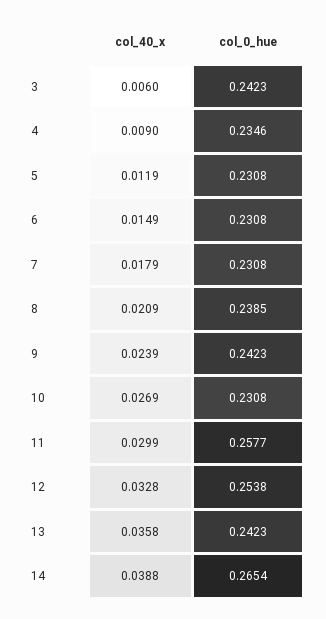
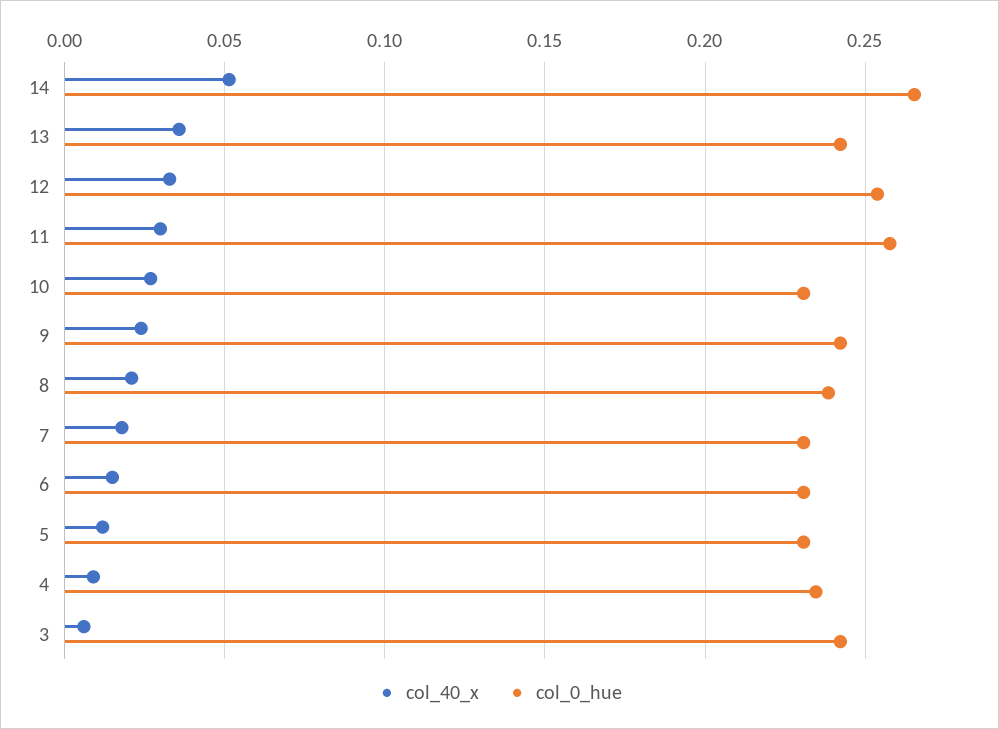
  {
    "col_40_x": {
      "3": 0.006,
      "4": 0.009,
      "5": 0.0119,
      "6": 0.0149,
      "7": 0.0179,
      "8": 0.0209,
      "9": 0.0239,
      "10": 0.0269,
      "11": 0.0299,
      "12": 0.0328,
      "13": 0.0358,
-     "14": 0.0388
+     "14": 0.05
    },
    "col_0_hue": {
      "3": 0.2423,
      "4": 0.2346,
      "5": 0.2308,
      "6": 0.2308,
      "7": 0.2308,
      "8": 0.2385,
      "9": 0.2423,
      "10": 0.2308,
      "11": 0.2577,
      "12": 0.2538,
      "13": 0.2423,
      "14": 0.2654
    }
  }

